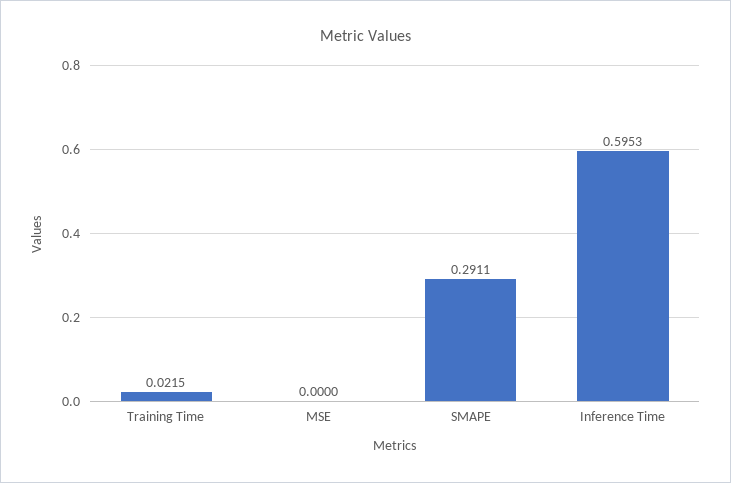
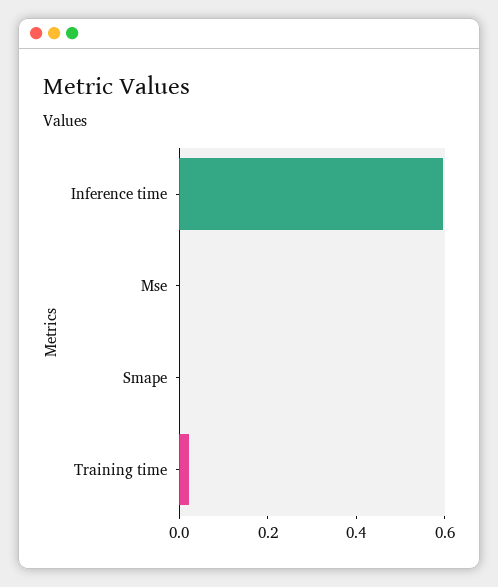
  {
    "Training Time": 0.0215,
    "MSE": 0,
-   "SMAPE": 0.2911,
+   "SMAPE": 0,
    "Inference Time": 0.5953
  }

